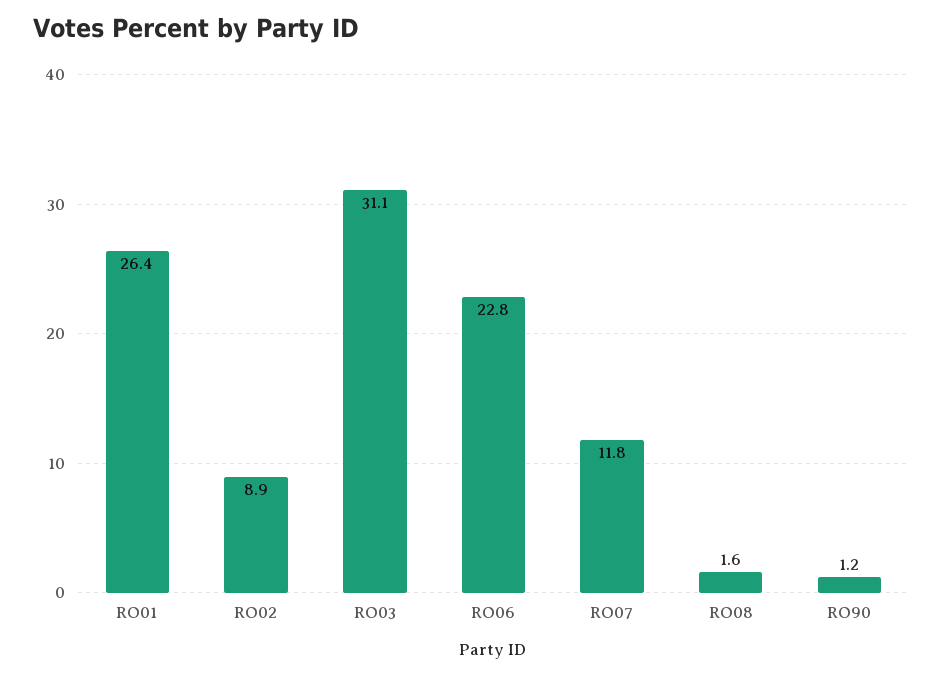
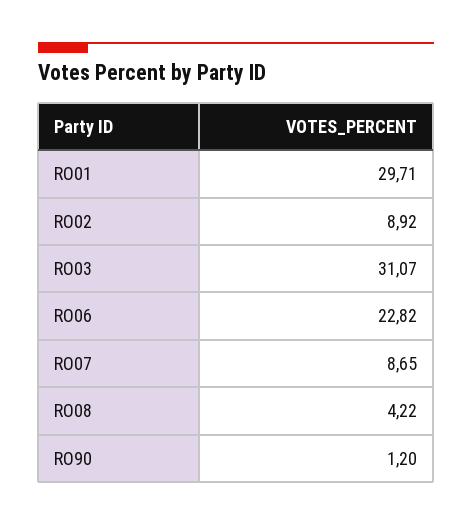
  {
-   "RO01": 26.4,
+   "RO01": 29.71,
    "RO02": 8.92,
    "RO03": 31.07,
    "RO06": 22.82,
-   "RO07": 11.8,
+   "RO07": 8.65,
-   "RO08": 1.6,
+   "RO08": 4.22,
    "RO90": 1.2
  }

